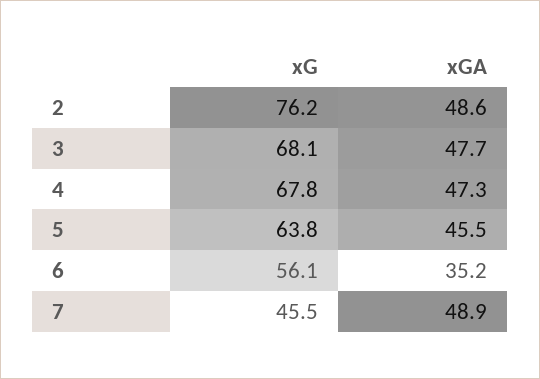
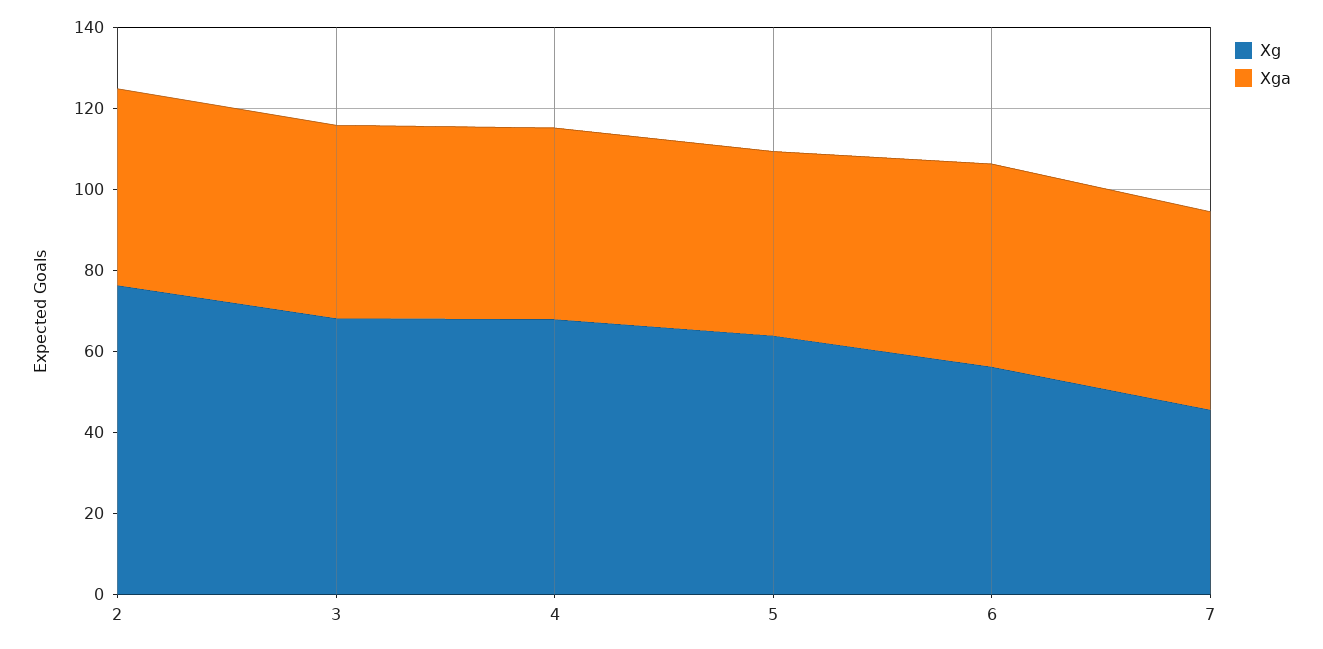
  {
    "xG": {
      "2": 76.2,
      "3": 68.1,
      "4": 67.8,
      "5": 63.8,
      "6": 56.1,
      "7": 45.5
    },
    "xGA": {
      "2": 48.6,
      "3": 47.7,
      "4": 47.3,
      "5": 45.5,
-     "6": 35.2,
+     "6": 50,
      "7": 48.9
    }
  }

